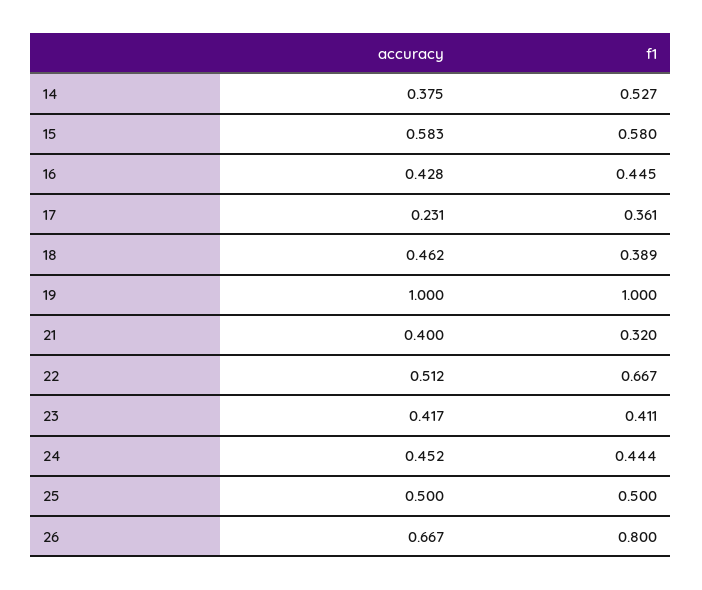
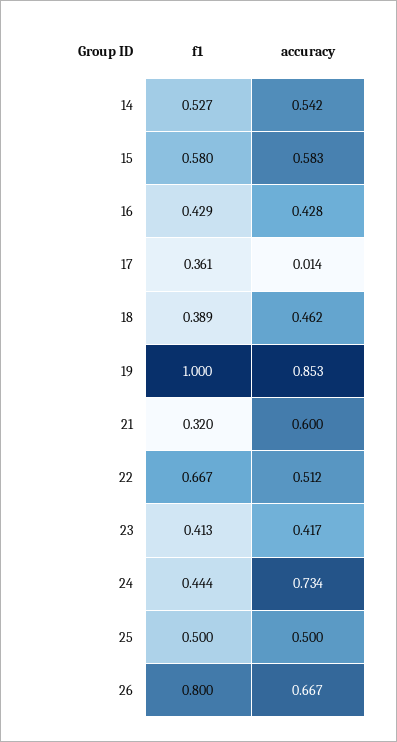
  {
    "accuracy": {
-     "14": 0.375,
+     "14": 0.542,
      "15": 0.583,
      "16": 0.428,
-     "17": 0.231,
+     "17": 0.014,
      "18": 0.462,
-     "19": 1,
+     "19": 0.853,
-     "21": 0.4,
+     "21": 0.6,
      "22": 0.512,
      "23": 0.417,
-     "24": 0.452,
+     "24": 0.734,
      "25": 0.5,
      "26": 0.667
    },
    "f1": {
      "14": 0.527,
      "15": 0.58,
-     "16": 0.445,
+     "16": 0.429,
      "17": 0.361,
      "18": 0.389,
      "19": 1,
      "21": 0.32,
      "22": 0.667,
-     "23": 0.411,
+     "23": 0.413,
      "24": 0.444,
      "25": 0.5,
      "26": 0.8
    }
  }

